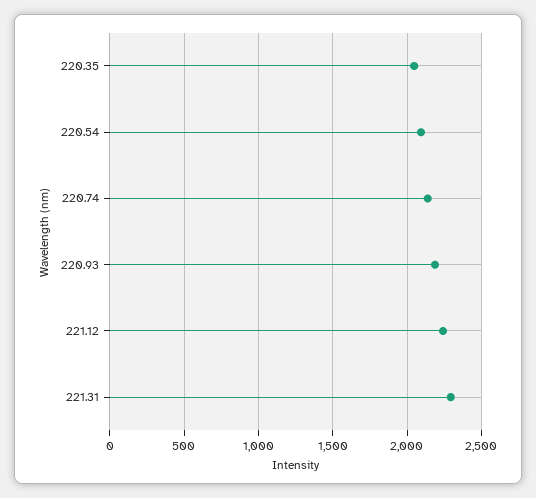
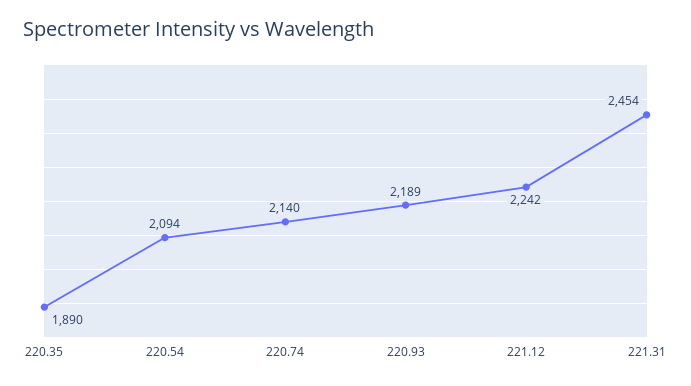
  {
-   "220.35": 2050,
+   "220.35": 1890,
    "220.54": 2094,
    "220.74": 2140,
    "220.93": 2189,
    "221.12": 2242,
-   "221.31": 2300
+   "221.31": 2454
  }

